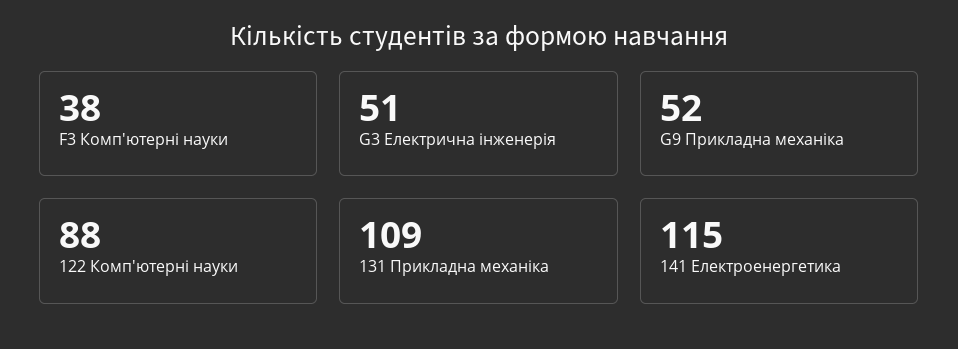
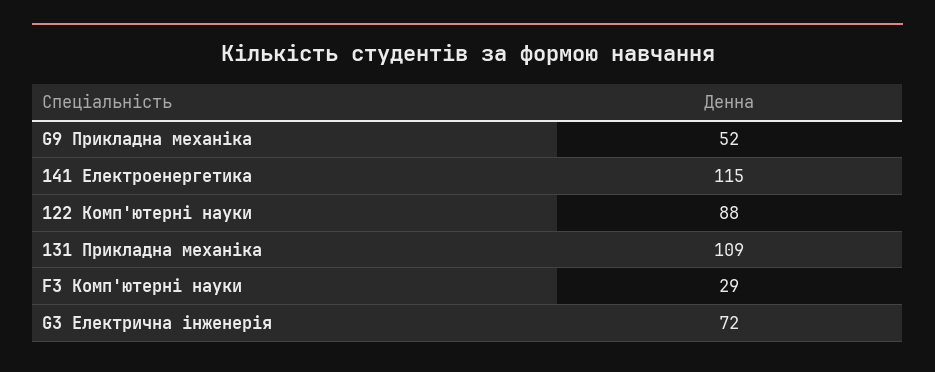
  {
-   "F3 Комп'ютерні науки": 38,
+   "F3 Комп'ютерні науки": 29,
-   "G3 Електрична інженерія": 51,
+   "G3 Електрична інженерія": 72,
    "G9 Прикладна механіка": 52,
    "122 Комп'ютерні науки": 88,
    "131 Прикладна механіка": 109,
    "141 Електроенергетика": 115
  }

